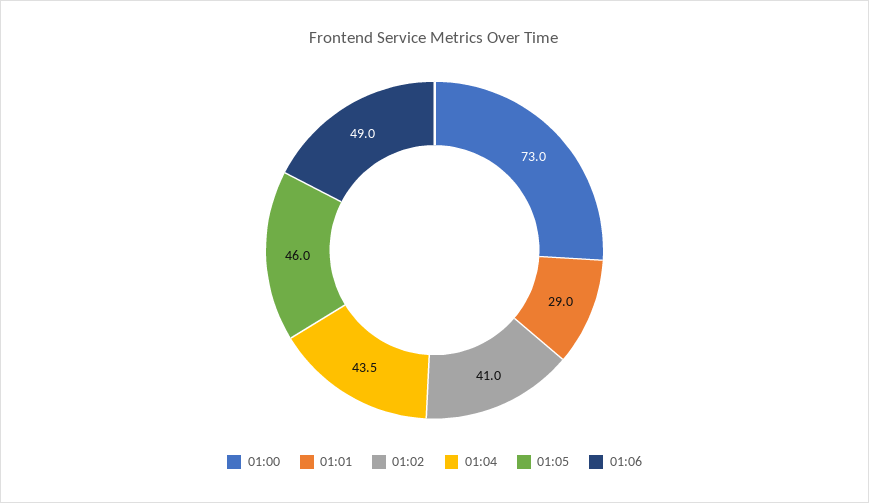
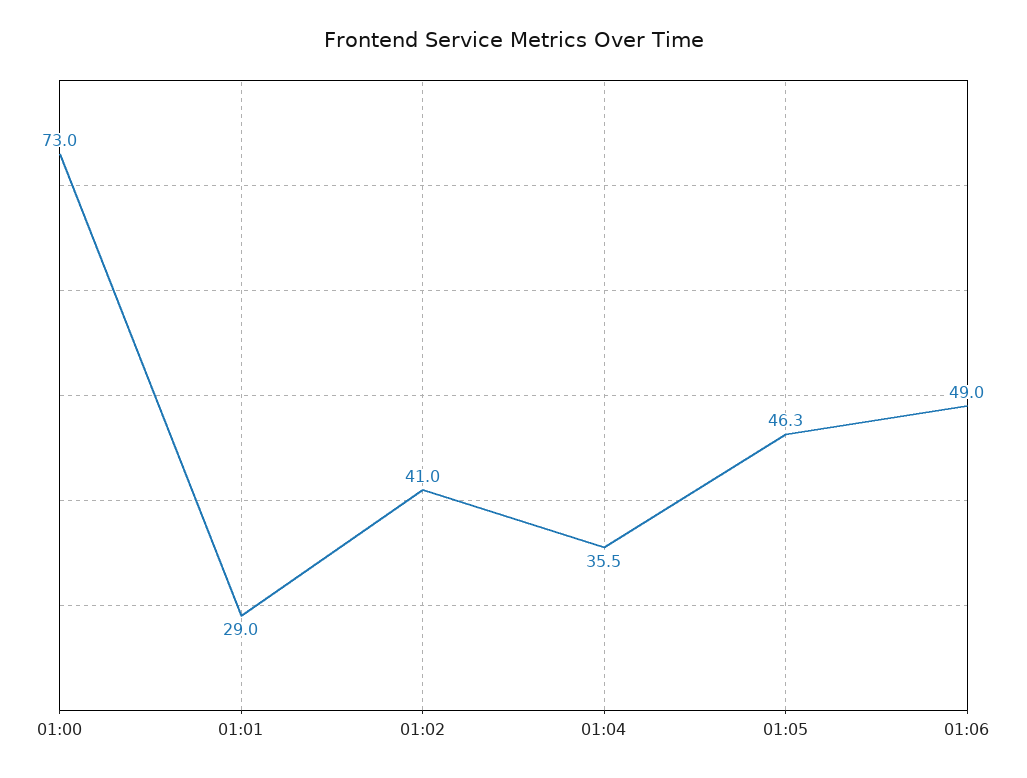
  {
    "01:00": 73,
    "01:01": 29,
    "01:02": 41,
-   "01:04": 43.5,
+   "01:04": 35.5,
-   "01:05": 46,
+   "01:05": 46.3,
    "01:06": 49
  }

